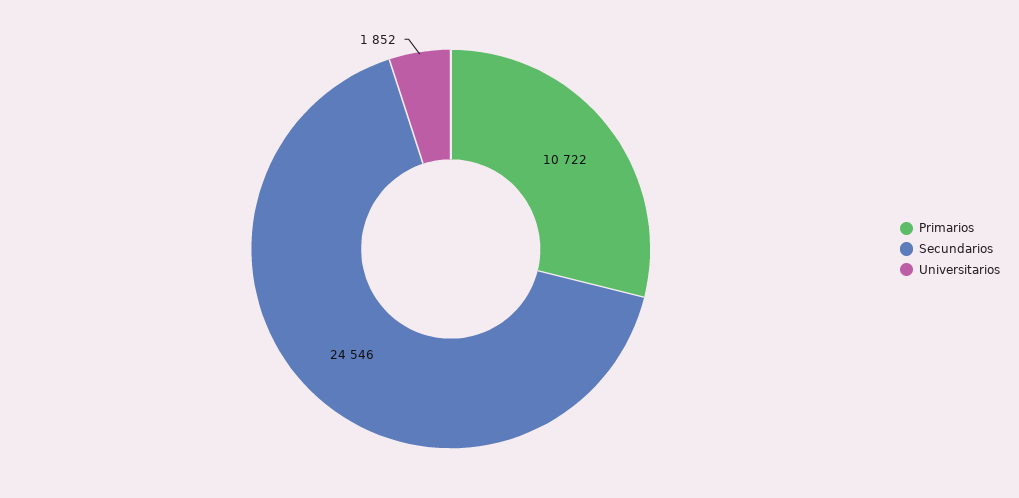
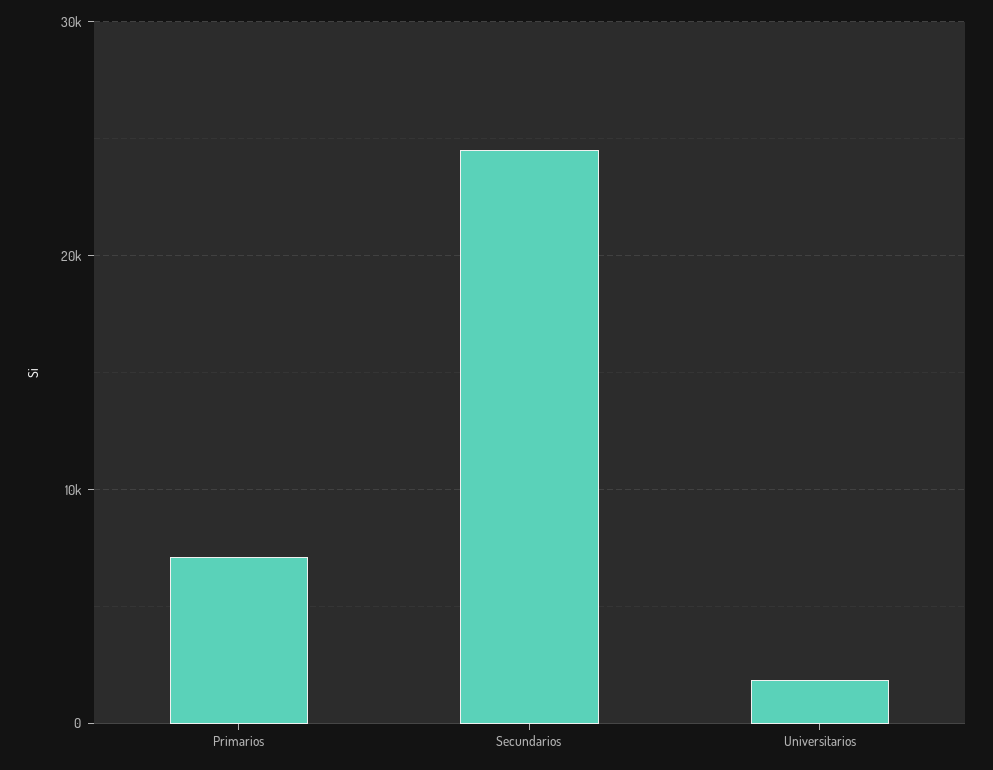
  {
-   "Primarios": 10722,
+   "Primarios": 7000,
    "Secundarios": 24546,
    "Universitarios": 1852
  }

